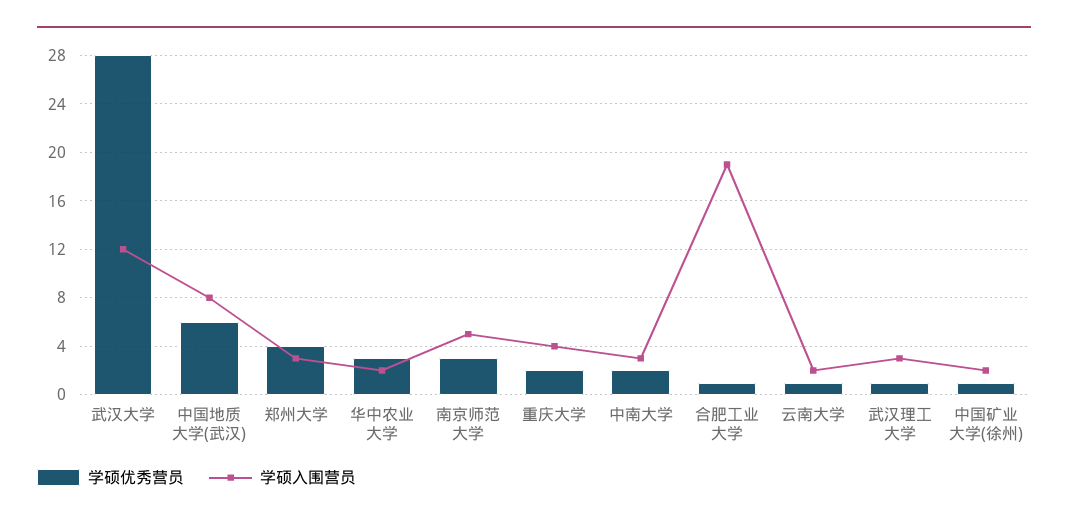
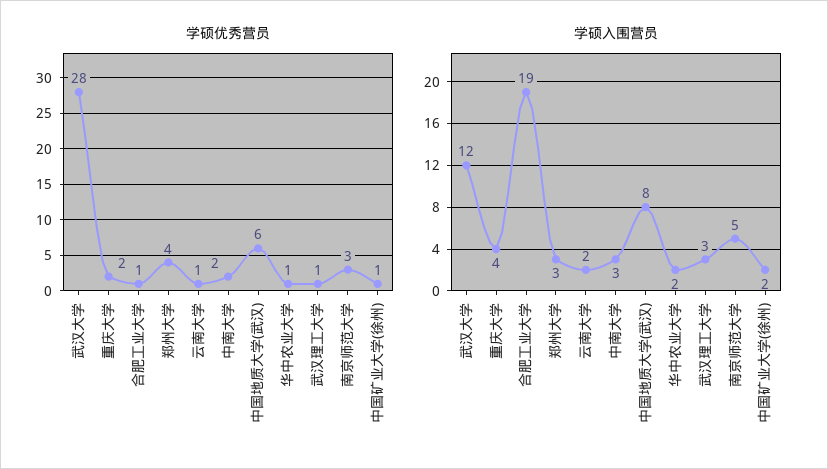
  {
    "学硕优秀营员": {
      "武汉大学": 28,
      "中国地质大学(武汉)": 6,
      "郑州大学": 4,
-     "华中农业大学": 3,
+     "华中农业大学": 1,
      "南京师范大学": 3,
      "重庆大学": 2,
      "中南大学": 2,
      "合肥工业大学": 1,
      "云南大学": 1,
      "武汉理工大学": 1,
      "中国矿业大学(徐州)": 1
    },
    "学硕入围营员": {
      "武汉大学": 12,
      "中国地质大学(武汉)": 8,
      "郑州大学": 3,
      "华中农业大学": 2,
      "南京师范大学": 5,
      "重庆大学": 4,
      "中南大学": 3,
      "合肥工业大学": 19,
      "云南大学": 2,
      "武汉理工大学": 3,
      "中国矿业大学(徐州)": 2
    }
  }

